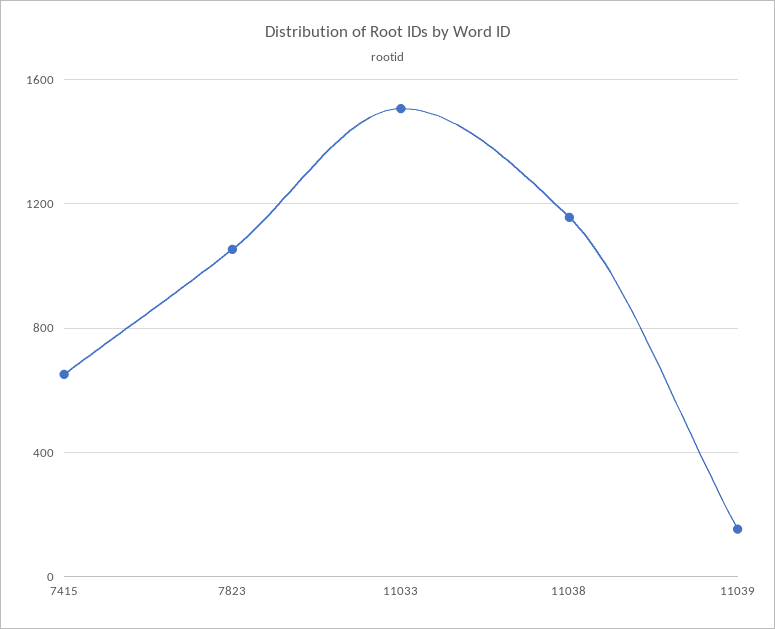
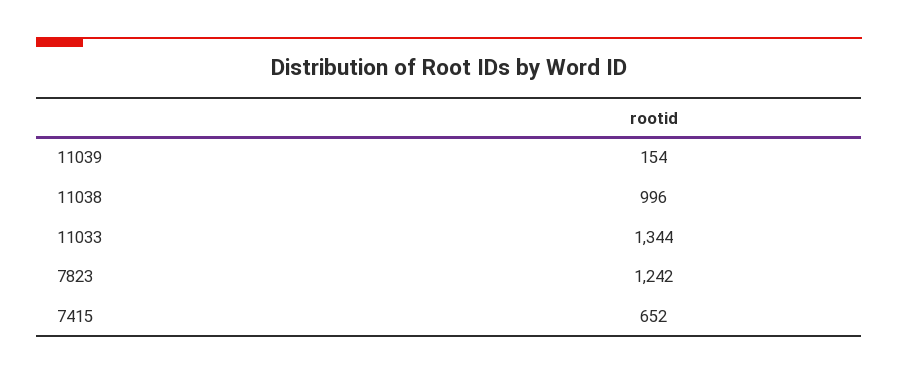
  {
    "7415": 652,
-   "7823": 1050,
+   "7823": 1242,
-   "11033": 1500,
+   "11033": 1344,
-   "11038": 1150,
+   "11038": 996,
    "11039": 154
  }

